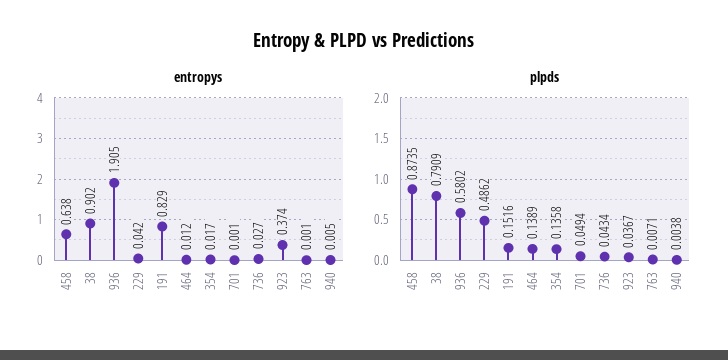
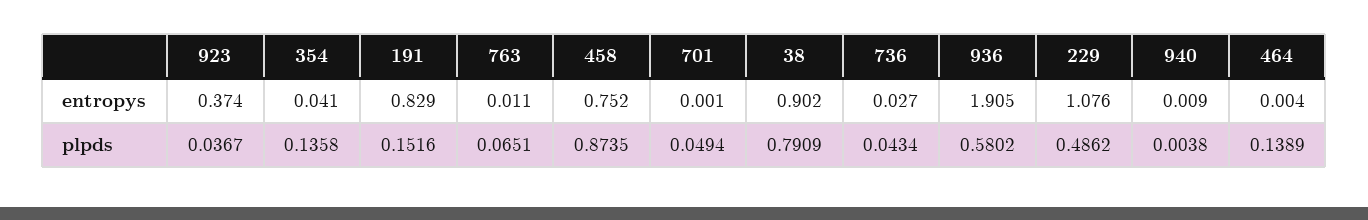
  {
    "entropys": {
-     "458": 0.638,
+     "458": 0.752,
      "38": 0.902,
      "936": 1.905,
-     "229": 0.042,
+     "229": 1.076,
      "191": 0.829,
-     "464": 0.012,
+     "464": 0.004,
-     "354": 0.017,
+     "354": 0.041,
      "701": 0.001,
      "736": 0.027,
      "923": 0.374,
-     "763": 0.001,
+     "763": 0.011,
-     "940": 0.005
+     "940": 0.009
    },
    "plpds": {
      "458": 0.8735,
      "38": 0.7909,
      "936": 0.5802,
      "229": 0.4862,
      "191": 0.1516,
      "464": 0.1389,
      "354": 0.1358,
      "701": 0.0494,
      "736": 0.0434,
      "923": 0.0367,
-     "763": 0.0071,
+     "763": 0.0651,
      "940": 0.0038
    }
  }

